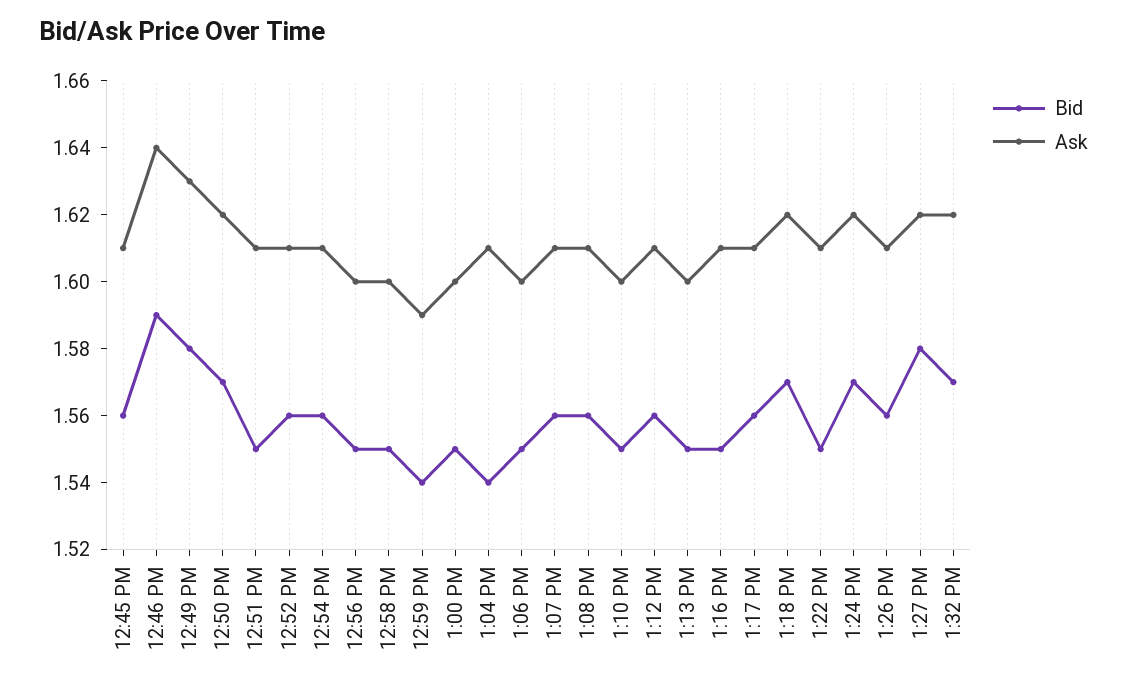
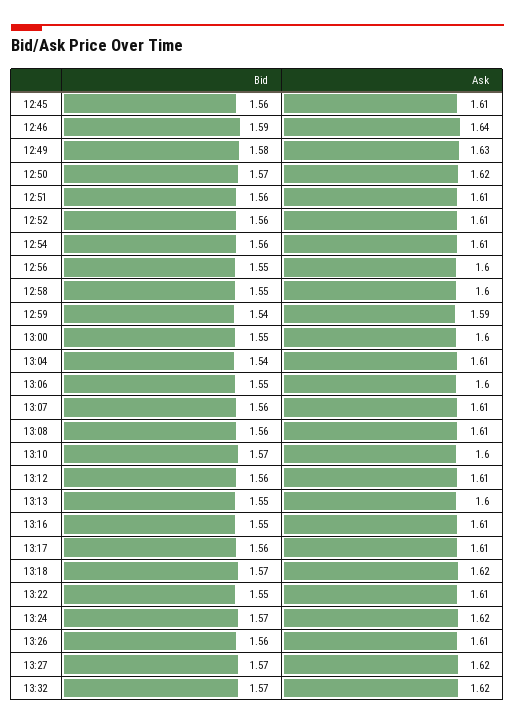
  {
    "Bid": {
      "12:45 PM": 1.56,
      "12:46 PM": 1.59,
      "12:49 PM": 1.58,
      "12:50 PM": 1.57,
-     "12:51 PM": 1.55,
+     "12:51 PM": 1.56,
      "12:52 PM": 1.56,
      "12:54 PM": 1.56,
      "12:56 PM": 1.55,
      "12:58 PM": 1.55,
      "12:59 PM": 1.54,
      "1:00 PM": 1.55,
      "1:04 PM": 1.54,
      "1:06 PM": 1.55,
      "1:07 PM": 1.56,
      "1:08 PM": 1.56,
-     "1:10 PM": 1.55,
+     "1:10 PM": 1.57,
      "1:12 PM": 1.56,
      "1:13 PM": 1.55,
      "1:16 PM": 1.55,
      "1:17 PM": 1.56,
      "1:18 PM": 1.57,
      "1:22 PM": 1.55,
      "1:24 PM": 1.57,
      "1:26 PM": 1.56,
-     "1:27 PM": 1.58,
+     "1:27 PM": 1.57,
      "1:32 PM": 1.57
    },
    "Ask": {
      "12:45 PM": 1.61,
      "12:46 PM": 1.64,
      "12:49 PM": 1.63,
      "12:50 PM": 1.62,
      "12:51 PM": 1.61,
      "12:52 PM": 1.61,
      "12:54 PM": 1.61,
      "12:56 PM": 1.6,
      "12:58 PM": 1.6,
      "12:59 PM": 1.59,
      "1:00 PM": 1.6,
      "1:04 PM": 1.61,
      "1:06 PM": 1.6,
      "1:07 PM": 1.61,
      "1:08 PM": 1.61,
      "1:10 PM": 1.6,
      "1:12 PM": 1.61,
      "1:13 PM": 1.6,
      "1:16 PM": 1.61,
      "1:17 PM": 1.61,
      "1:18 PM": 1.62,
      "1:22 PM": 1.61,
      "1:24 PM": 1.62,
      "1:26 PM": 1.61,
      "1:27 PM": 1.62,
      "1:32 PM": 1.62
    }
  }

